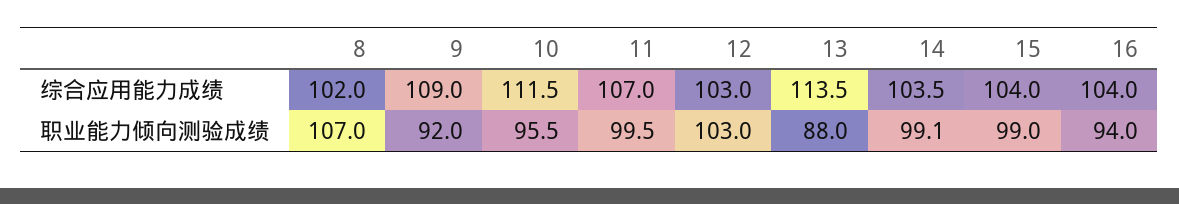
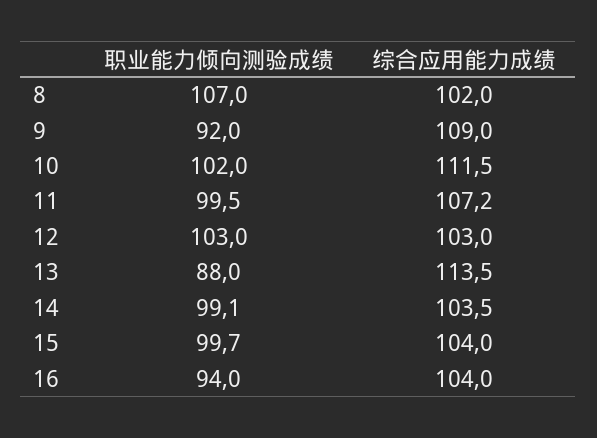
  {
    "8": {
      "综合应用能力成绩": 102,
      "职业能力倾向测验成绩": 107
    },
    "9": {
      "综合应用能力成绩": 109,
      "职业能力倾向测验成绩": 92
    },
    "10": {
      "综合应用能力成绩": 111.5,
-     "职业能力倾向测验成绩": 95.5
+     "职业能力倾向测验成绩": 102
    },
    "11": {
-     "综合应用能力成绩": 107,
+     "综合应用能力成绩": 107.2,
      "职业能力倾向测验成绩": 99.5
    },
    "12": {
      "综合应用能力成绩": 103,
      "职业能力倾向测验成绩": 103
    },
    "13": {
      "综合应用能力成绩": 113.5,
      "职业能力倾向测验成绩": 88
    },
    "14": {
      "综合应用能力成绩": 103.5,
      "职业能力倾向测验成绩": 99.1
    },
    "15": {
      "综合应用能力成绩": 104,
-     "职业能力倾向测验成绩": 99
+     "职业能力倾向测验成绩": 99.7
    },
    "16": {
      "综合应用能力成绩": 104,
      "职业能力倾向测验成绩": 94
    }
  }

